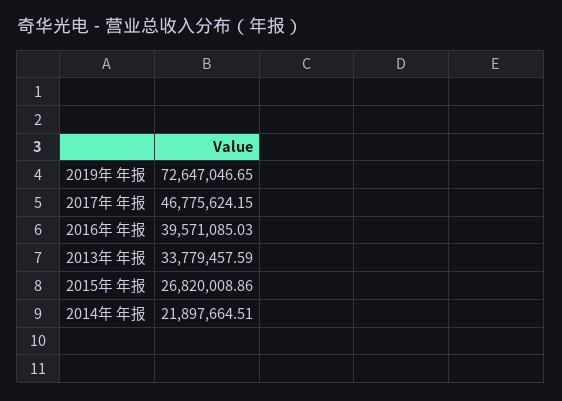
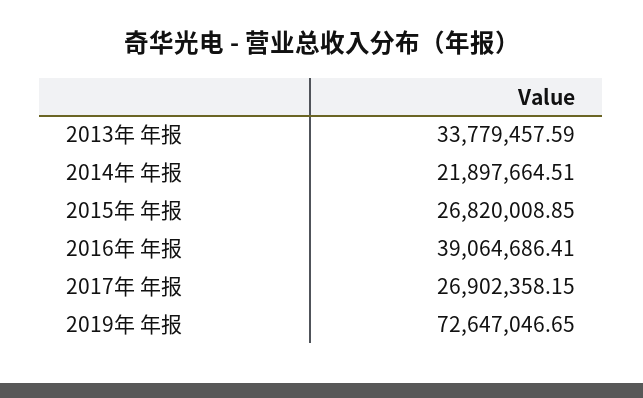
  {
    "2019年 年报": 72647046.65,
-   "2017年 年报": 46775624.15,
+   "2017年 年报": 26902358.15,
-   "2016年 年报": 39571085.03,
+   "2016年 年报": 39064686.41,
    "2013年 年报": 33779457.59,
-   "2015年 年报": 26820008.86,
+   "2015年 年报": 26820008.85,
    "2014年 年报": 21897664.51
  }

